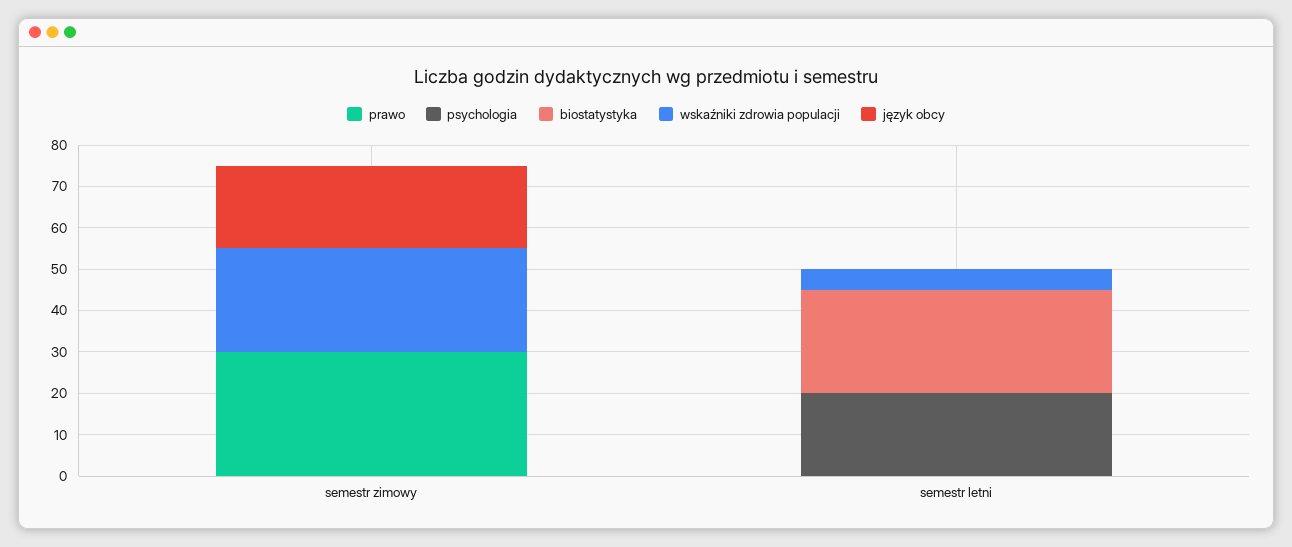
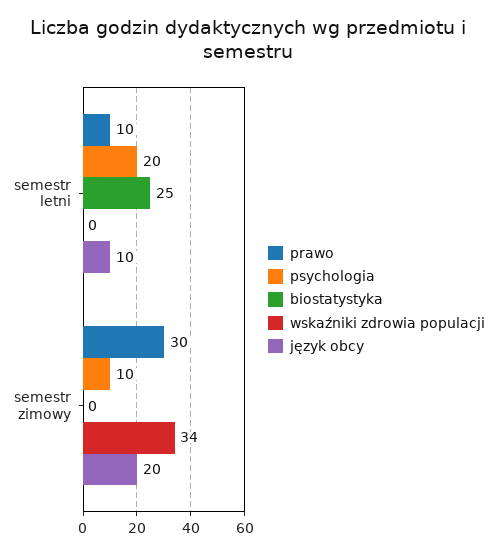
  {
    "prawo": {
      "semestr zimowy": 30,
-     "semestr letni": 0
+     "semestr letni": 10
    },
    "psychologia": {
-     "semestr zimowy": 0,
+     "semestr zimowy": 10,
      "semestr letni": 20
    },
    "biostatystyka": {
      "semestr zimowy": 0,
      "semestr letni": 25
    },
    "wskaźniki zdrowia populacji": {
-     "semestr zimowy": 25,
+     "semestr zimowy": 34,
-     "semestr letni": 5
+     "semestr letni": 0
    },
    "język obcy": {
      "semestr zimowy": 20,
-     "semestr letni": 0
+     "semestr letni": 10
    }
  }

